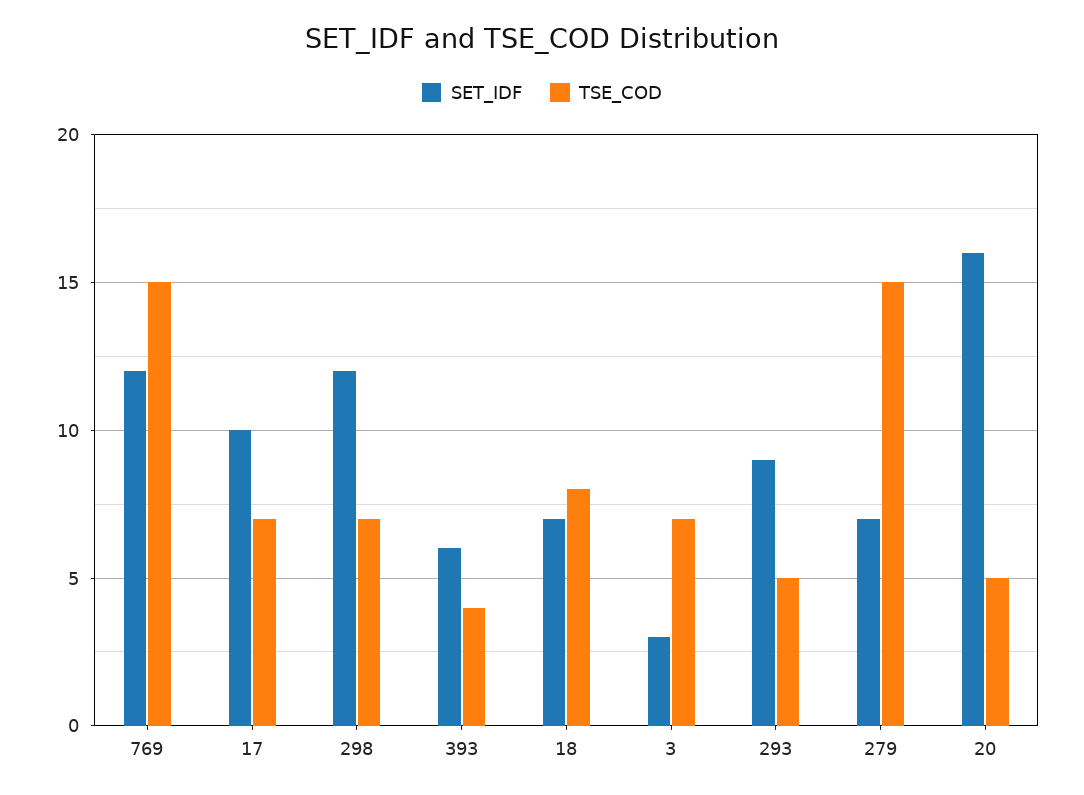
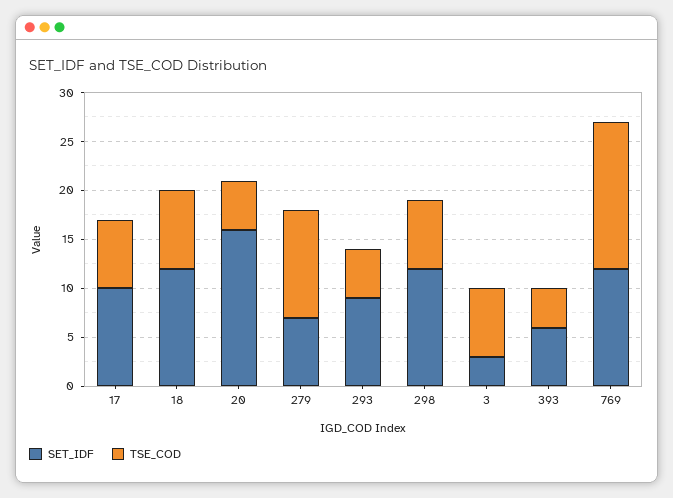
  {
    "SET_IDF": {
      "769": 12,
      "17": 10,
      "298": 12,
      "393": 6,
-     "18": 7,
+     "18": 12,
      "3": 3,
      "293": 9,
      "279": 7,
      "20": 16
    },
    "TSE_COD": {
      "769": 15,
      "17": 7,
      "298": 7,
      "393": 4,
      "18": 8,
      "3": 7,
      "293": 5,
-     "279": 15,
+     "279": 11,
      "20": 5
    }
  }

